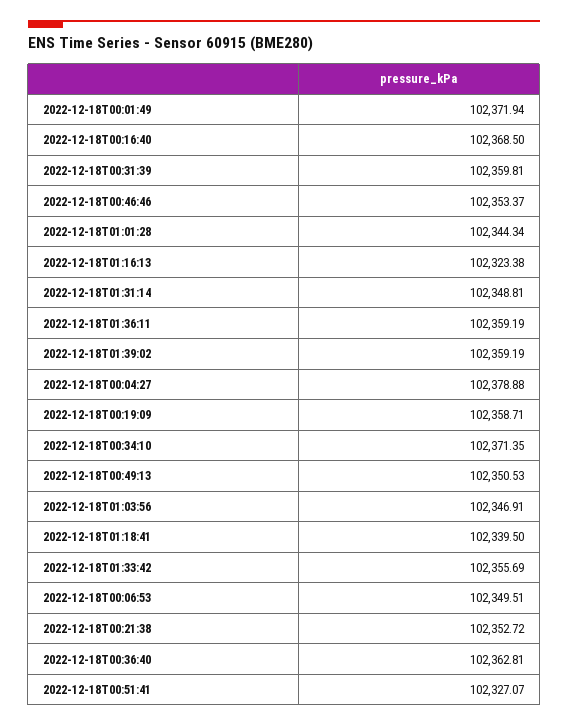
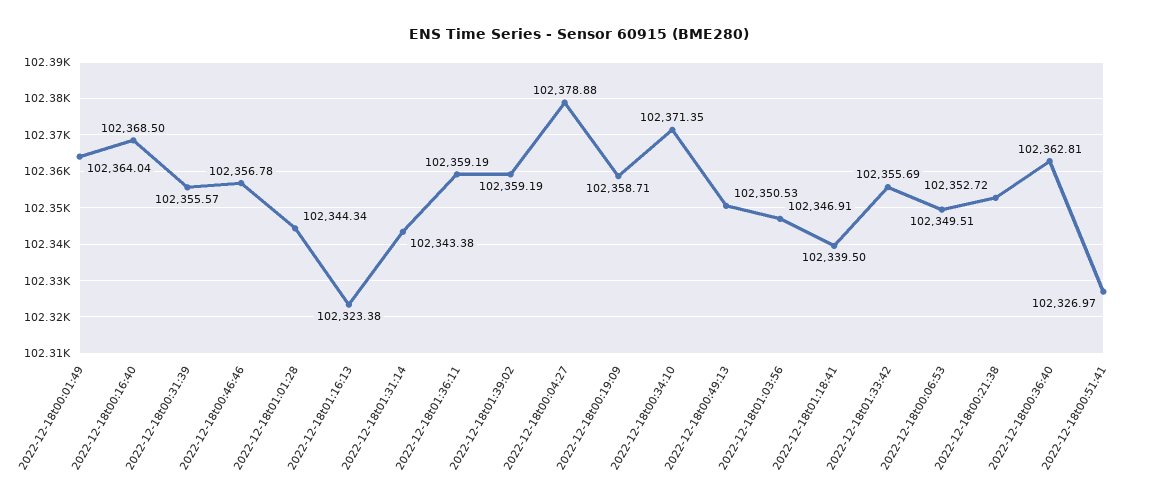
  {
-   "2022-12-18T00:01:49": 102371.94,
+   "2022-12-18T00:01:49": 102364.04,
    "2022-12-18T00:16:40": 102368.5,
-   "2022-12-18T00:31:39": 102359.81,
+   "2022-12-18T00:31:39": 102355.57,
-   "2022-12-18T00:46:46": 102353.37,
+   "2022-12-18T00:46:46": 102356.78,
    "2022-12-18T01:01:28": 102344.34,
    "2022-12-18T01:16:13": 102323.38,
-   "2022-12-18T01:31:14": 102348.81,
+   "2022-12-18T01:31:14": 102343.38,
    "2022-12-18T01:36:11": 102359.19,
    "2022-12-18T01:39:02": 102359.19,
    "2022-12-18T00:04:27": 102378.88,
    "2022-12-18T00:19:09": 102358.71,
    "2022-12-18T00:34:10": 102371.35,
    "2022-12-18T00:49:13": 102350.53,
    "2022-12-18T01:03:56": 102346.91,
    "2022-12-18T01:18:41": 102339.5,
    "2022-12-18T01:33:42": 102355.69,
    "2022-12-18T00:06:53": 102349.51,
    "2022-12-18T00:21:38": 102352.72,
    "2022-12-18T00:36:40": 102362.81,
-   "2022-12-18T00:51:41": 102327.07
+   "2022-12-18T00:51:41": 102326.97
  }

